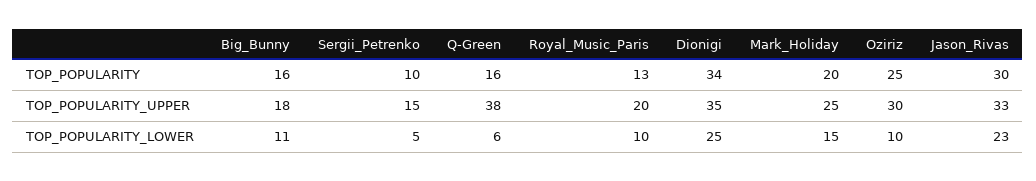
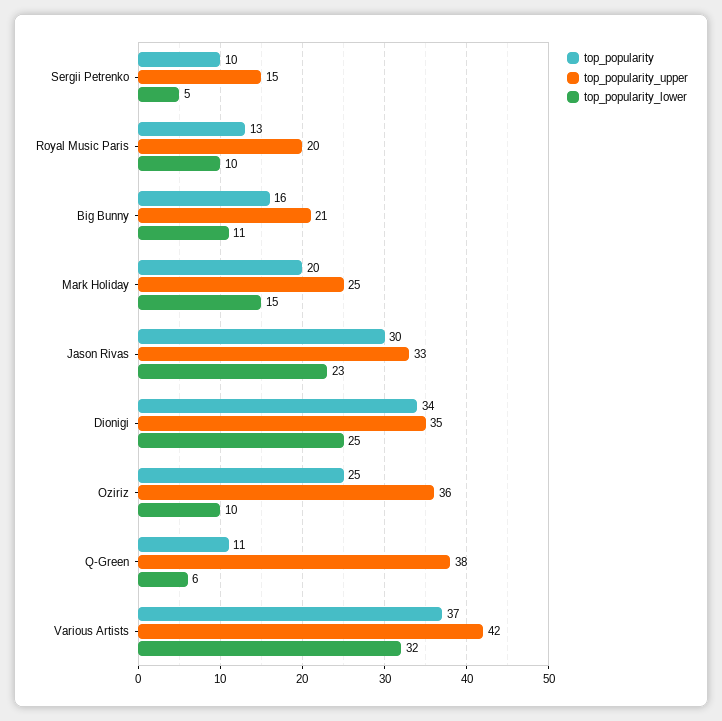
  {
    "TOP_POPULARITY": {
      "Big_Bunny": 16,
      "Sergii_Petrenko": 10,
-     "Q-Green": 16,
+     "Q-Green": 11,
      "Royal_Music_Paris": 13,
      "Dionigi": 34,
      "Mark_Holiday": 20,
      "Oziriz": 25,
-     "Jason_Rivas": 30
+     "Jason_Rivas": 30,
+     "Various Artists": 37
    },
    "TOP_POPULARITY_UPPER": {
-     "Big_Bunny": 18,
+     "Big_Bunny": 21,
      "Sergii_Petrenko": 15,
      "Q-Green": 38,
      "Royal_Music_Paris": 20,
      "Dionigi": 35,
      "Mark_Holiday": 25,
-     "Oziriz": 30,
+     "Oziriz": 36,
-     "Jason_Rivas": 33
+     "Jason_Rivas": 33,
+     "Various Artists": 42
    },
    "TOP_POPULARITY_LOWER": {
      "Big_Bunny": 11,
      "Sergii_Petrenko": 5,
      "Q-Green": 6,
      "Royal_Music_Paris": 10,
      "Dionigi": 25,
      "Mark_Holiday": 15,
      "Oziriz": 10,
-     "Jason_Rivas": 23
+     "Jason_Rivas": 23,
+     "Various Artists": 32
    }
  }

